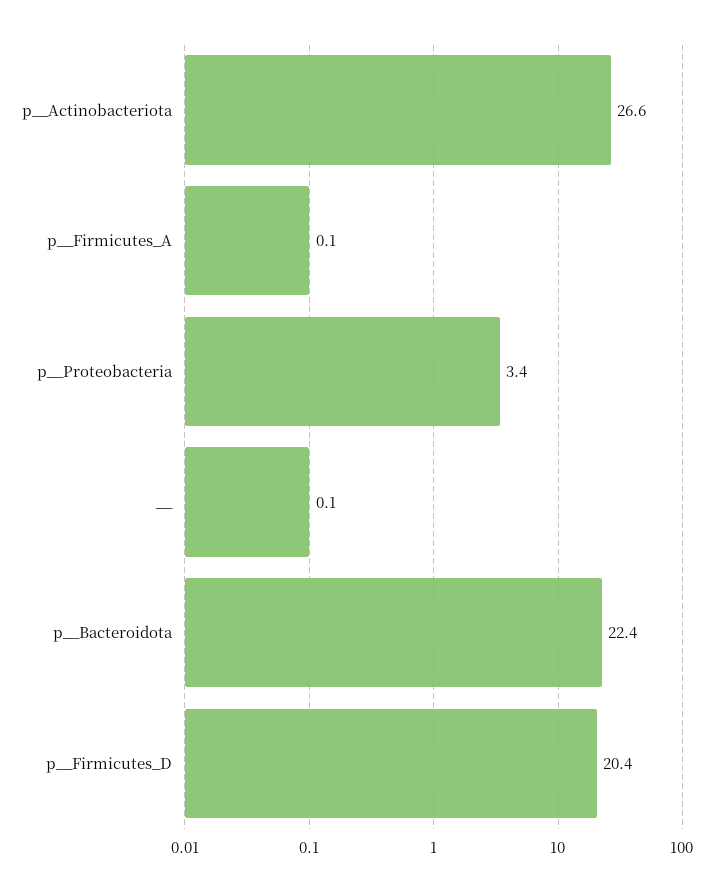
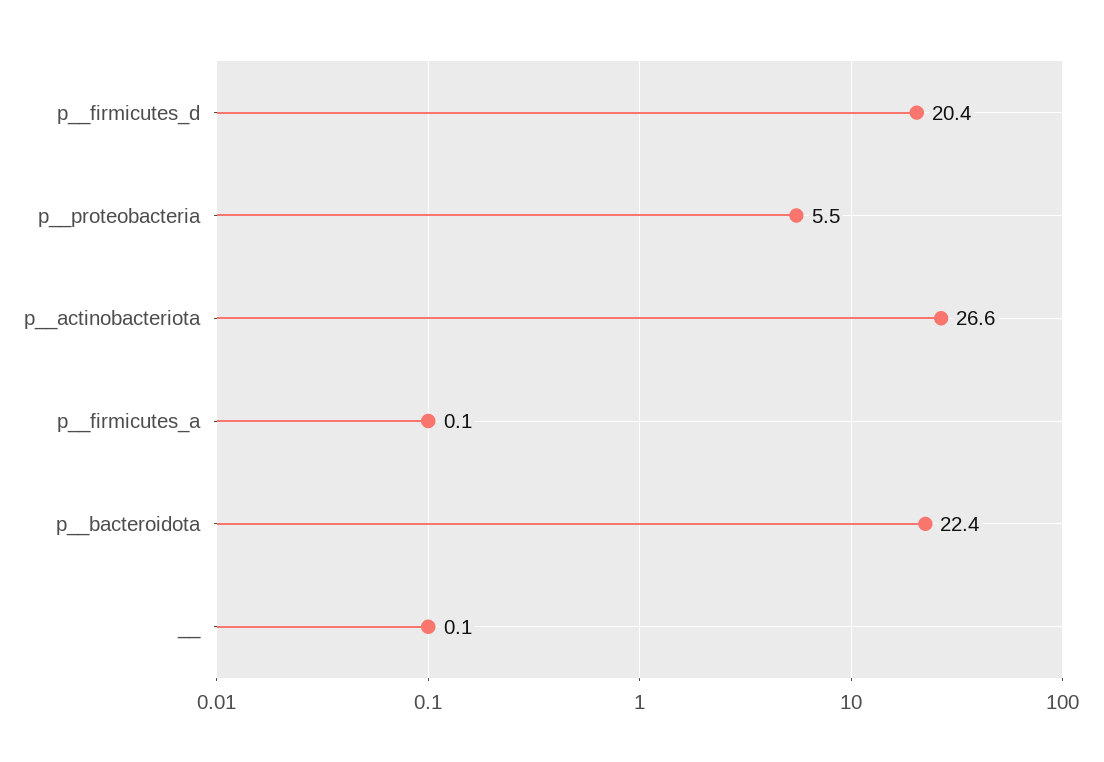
  {
    "p__Actinobacteriota": 26.6,
    "p__Firmicutes_A": 0.1,
-   "p__Proteobacteria": 3.4,
+   "p__Proteobacteria": 5.5,
    "__": 0.1,
    "p__Bacteroidota": 22.4,
    "p__Firmicutes_D": 20.4
  }

